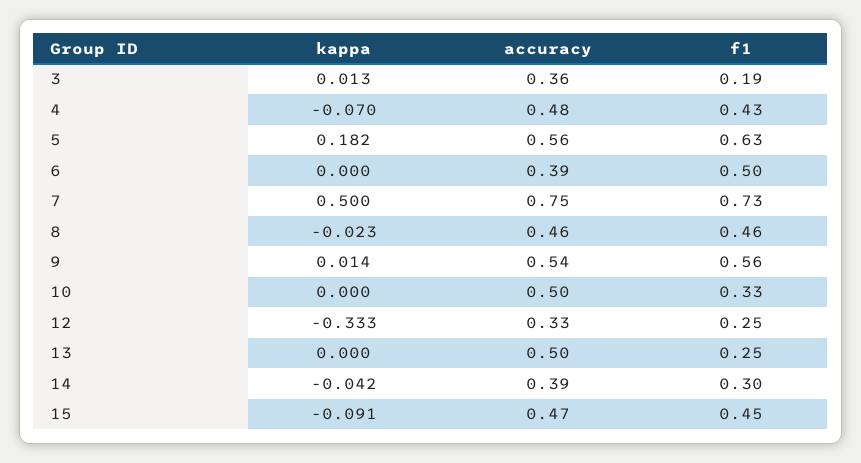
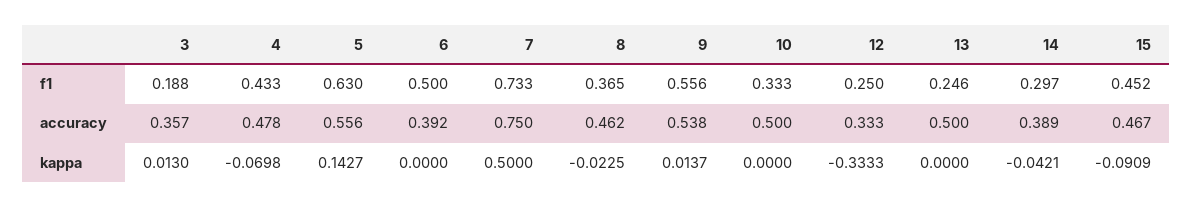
  {
    "kappa": {
      "3": 0.013,
      "4": -0.0698,
-     "5": 0.182,
+     "5": 0.1427,
      "6": 0,
      "7": 0.5,
      "8": -0.0225,
      "9": 0.0137,
      "10": 0,
      "12": -0.3333,
      "13": 0,
      "14": -0.0421,
      "15": -0.0909
    },
    "accuracy": {
      "3": 0.357,
      "4": 0.478,
      "5": 0.556,
      "6": 0.392,
      "7": 0.75,
      "8": 0.462,
      "9": 0.538,
      "10": 0.5,
      "12": 0.333,
      "13": 0.5,
      "14": 0.389,
      "15": 0.467
    },
    "f1": {
      "3": 0.188,
      "4": 0.433,
      "5": 0.63,
      "6": 0.5,
      "7": 0.733,
-     "8": 0.46,
+     "8": 0.365,
      "9": 0.556,
      "10": 0.333,
      "12": 0.25,
      "13": 0.246,
      "14": 0.297,
      "15": 0.452
    }
  }

